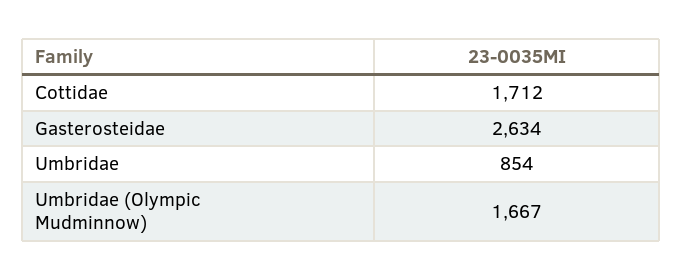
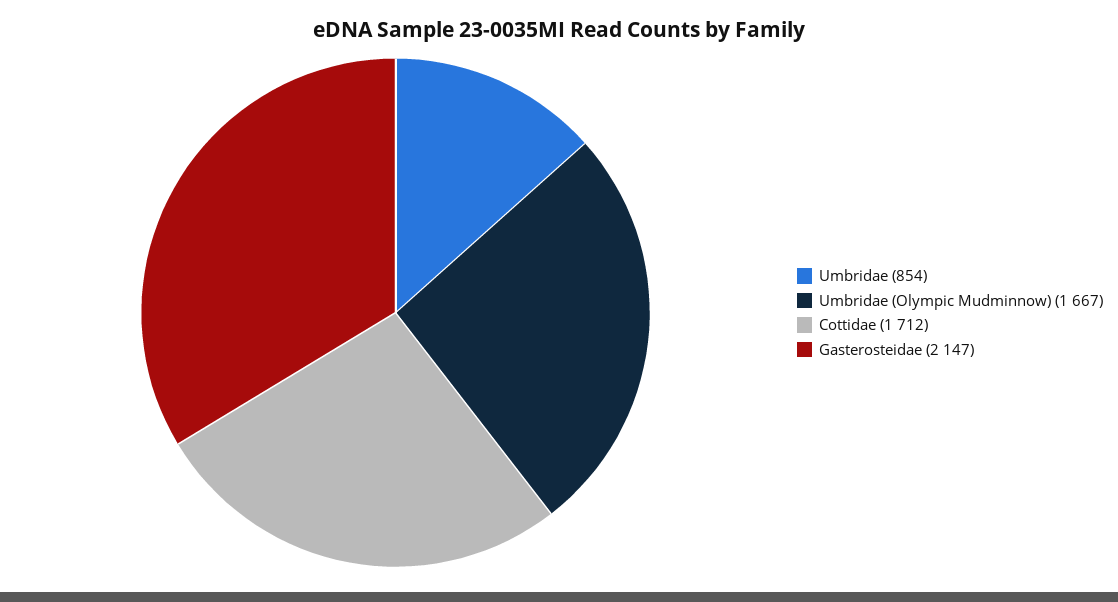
  {
    "Cottidae": 1712,
-   "Gasterosteidae": 2634,
+   "Gasterosteidae": 2147,
    "Umbridae": 854,
    "Umbridae (Olympic Mudminnow)": 1667
  }

